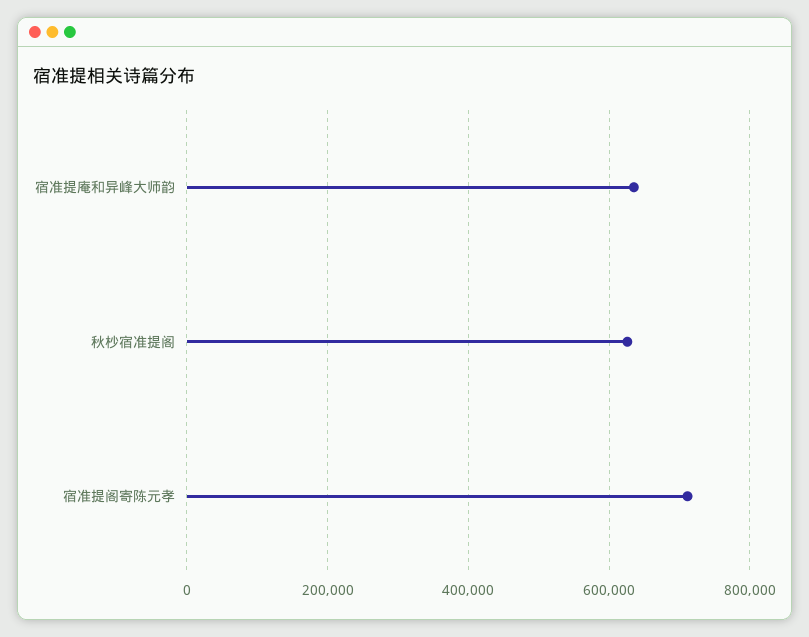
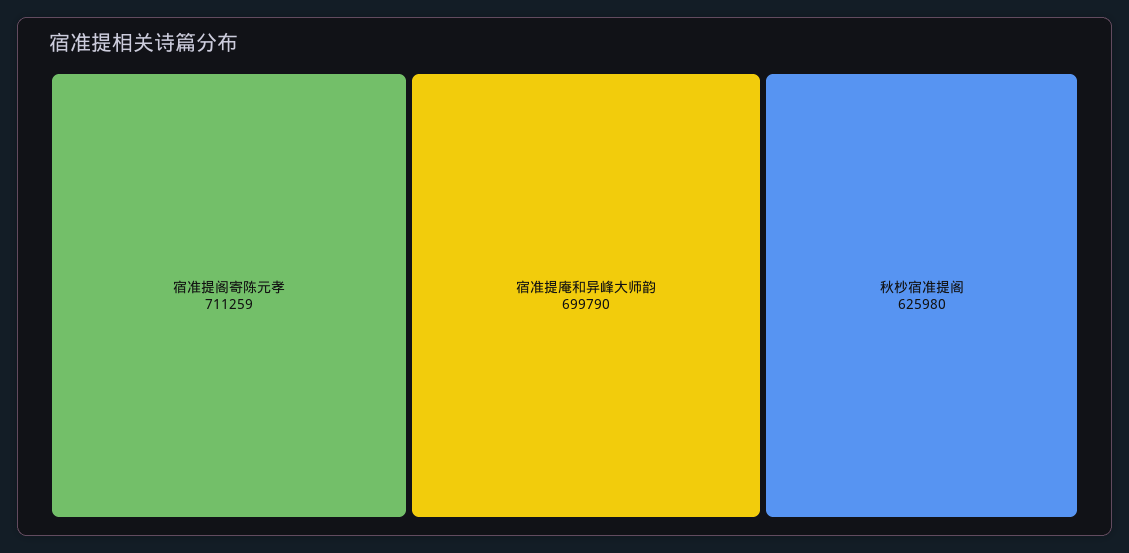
  {
-   "宿准提庵和异峰大师韵": 640000,
+   "宿准提庵和异峰大师韵": 699790,
    "秋杪宿准提阁": 625980,
    "宿准提阁寄陈元孝": 711259
  }

